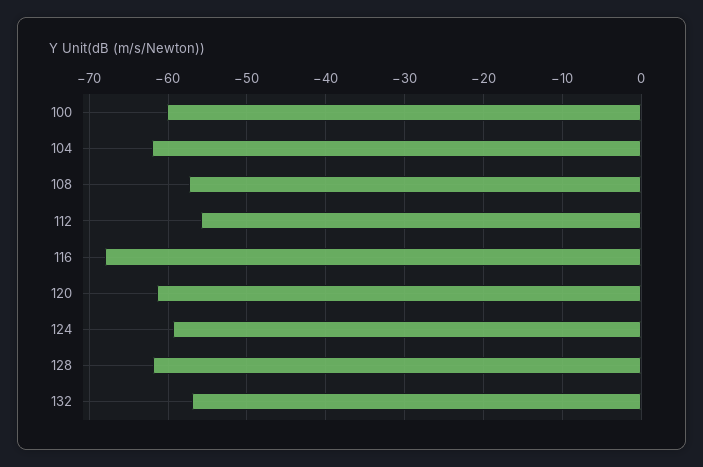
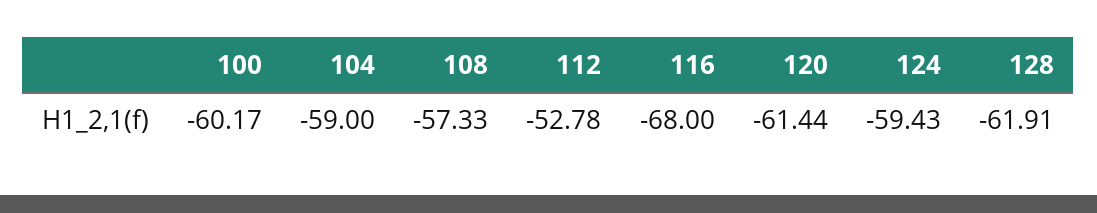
  {
    "100": -60.17,
-   "104": -62,
+   "104": -59,
    "108": -57.33,
-   "112": -56,
+   "112": -52.78,
    "116": -68,
    "120": -61.44,
    "124": -59.43,
-   "128": -61.91,
+   "128": -61.91
-   "132": -57
  }

